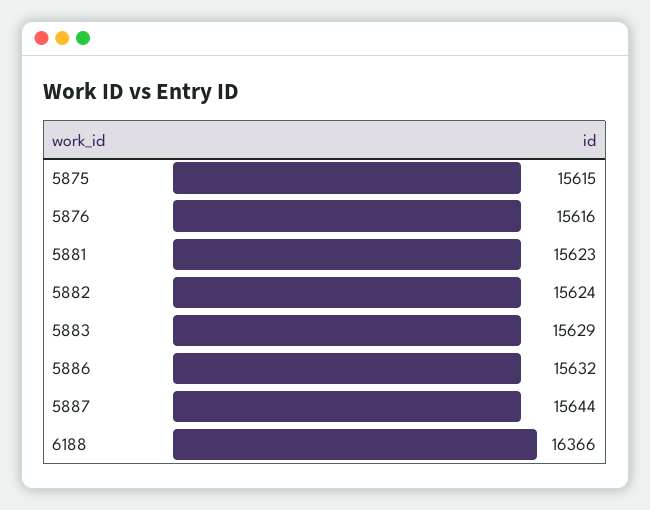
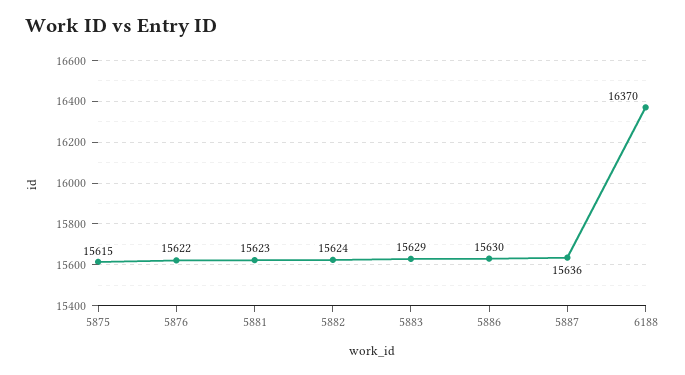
  {
    "5875": 15615,
-   "5876": 15616,
+   "5876": 15622,
    "5881": 15623,
    "5882": 15624,
    "5883": 15629,
-   "5886": 15632,
+   "5886": 15630,
-   "5887": 15644,
+   "5887": 15636,
-   "6188": 16366
+   "6188": 16370
  }

